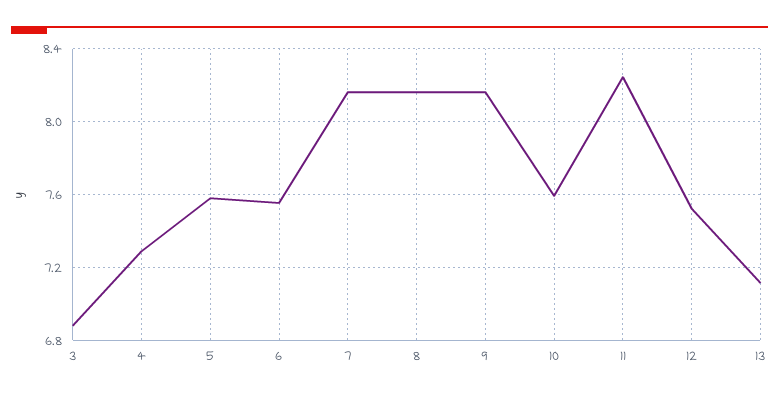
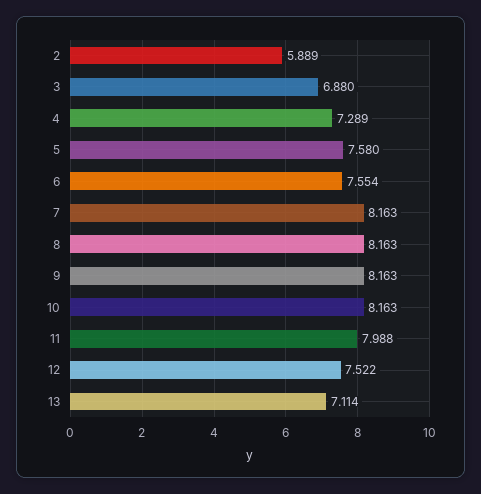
  {
    "3": 6.88,
    "4": 7.289,
    "5": 7.58,
    "6": 7.554,
    "7": 8.163,
    "8": 8.163,
    "9": 8.163,
-   "10": 7.6,
+   "10": 8.163,
-   "11": 8.25,
+   "11": 7.988,
    "12": 7.522,
-   "13": 7.114
+   "13": 7.114,
+   "2": 5.889
  }

